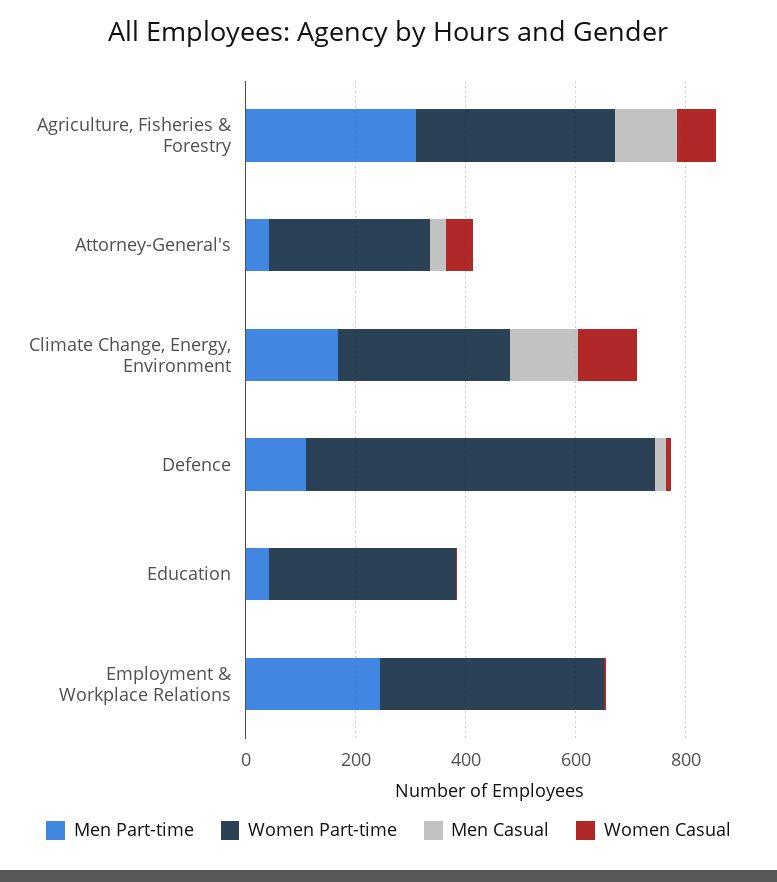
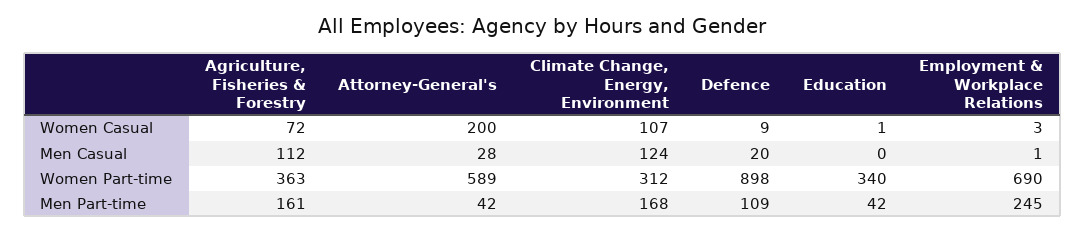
  {
    "Men Part-time": {
-     "Agriculture, Fisheries & Forestry": 300,
+     "Agriculture, Fisheries & Forestry": 161,
      "Attorney-General's": 42,
      "Climate Change, Energy, Environment": 168,
      "Defence": 109,
      "Education": 42,
      "Employment & Workplace Relations": 245
    },
    "Women Part-time": {
      "Agriculture, Fisheries & Forestry": 363,
-     "Attorney-General's": 300,
+     "Attorney-General's": 589,
      "Climate Change, Energy, Environment": 312,
-     "Defence": 650,
+     "Defence": 898,
      "Education": 340,
-     "Employment & Workplace Relations": 400
+     "Employment & Workplace Relations": 690
    },
    "Men Casual": {
      "Agriculture, Fisheries & Forestry": 112,
      "Attorney-General's": 28,
      "Climate Change, Energy, Environment": 124,
      "Defence": 20,
      "Education": 0,
      "Employment & Workplace Relations": 1
    },
    "Women Casual": {
      "Agriculture, Fisheries & Forestry": 72,
-     "Attorney-General's": 50,
+     "Attorney-General's": 200,
      "Climate Change, Energy, Environment": 107,
      "Defence": 9,
      "Education": 1,
      "Employment & Workplace Relations": 3
    }
  }

